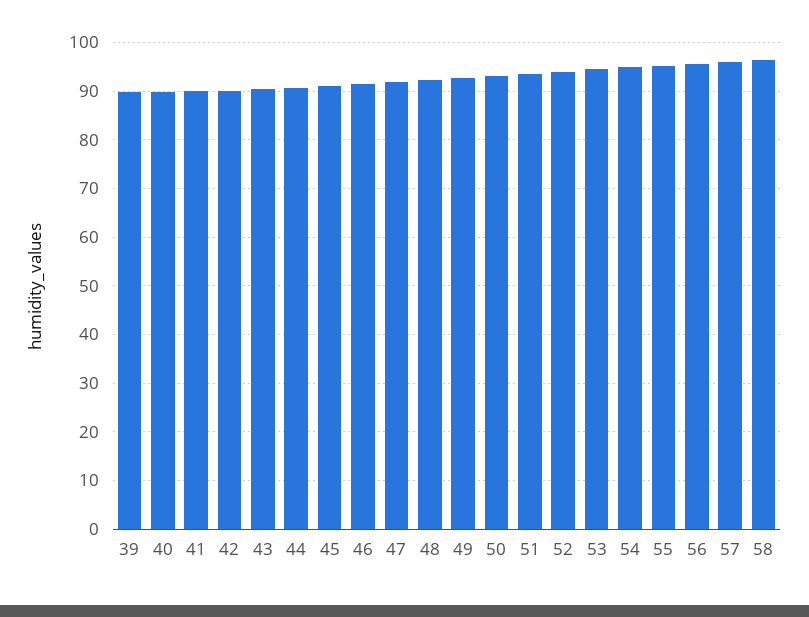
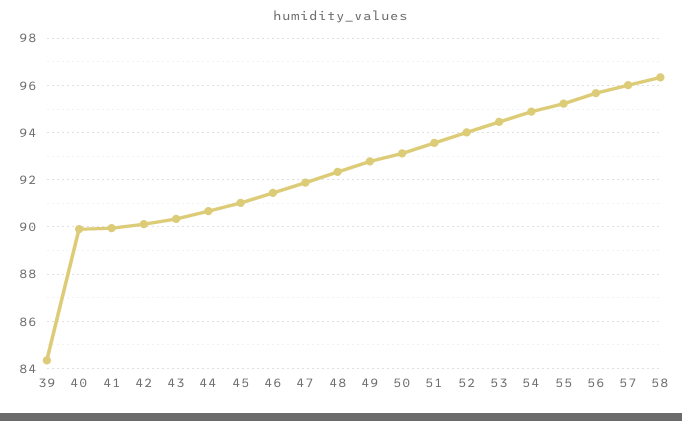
  {
-   "39": 90,
+   "39": 84.5,
    "40": 90,
    "41": 90,
    "42": 90,
    "43": 90.5,
    "44": 90.5,
    "45": 91,
    "46": 91.5,
    "47": 92,
    "48": 92.5,
    "49": 93,
    "50": 93,
    "51": 93.5,
    "52": 94,
    "53": 94.5,
    "54": 95,
    "55": 95,
    "56": 95.5,
    "57": 96,
    "58": 96.5
  }

